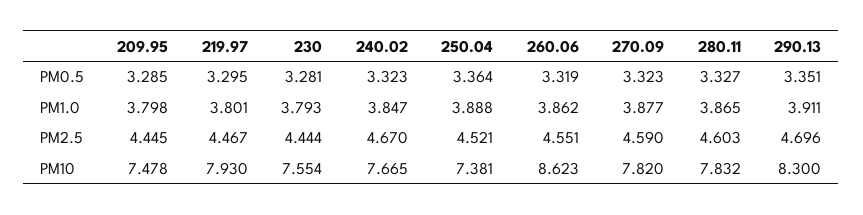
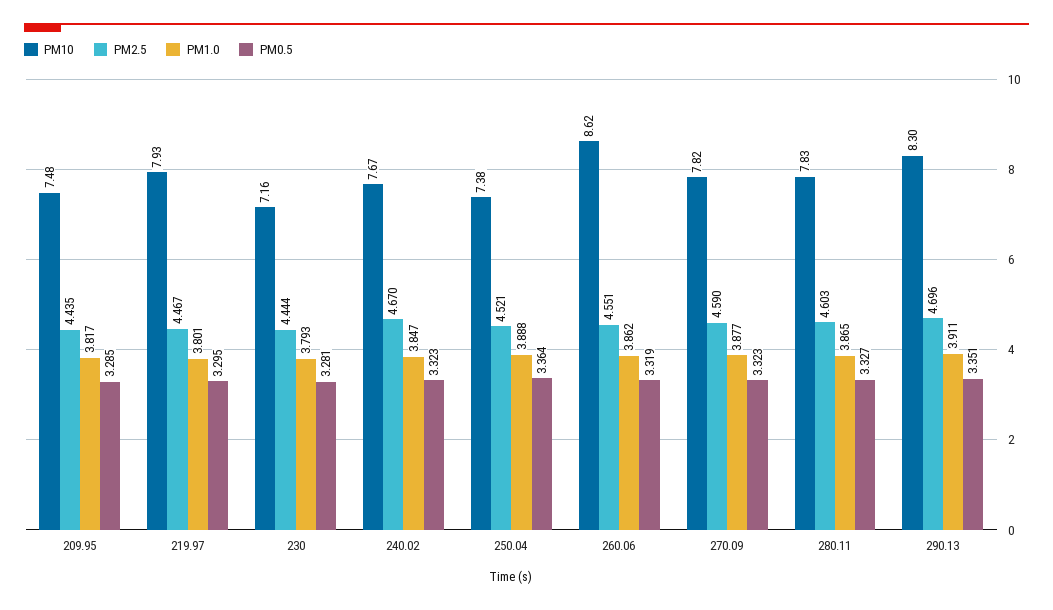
  {
    "PM0.5": {
      "209.95": 3.285,
      "219.97": 3.295,
      "230": 3.281,
      "240.02": 3.323,
      "250.04": 3.364,
      "260.06": 3.319,
      "270.09": 3.323,
      "280.11": 3.327,
      "290.13": 3.351
    },
    "PM1.0": {
-     "209.95": 3.798,
+     "209.95": 3.817,
      "219.97": 3.801,
      "230": 3.793,
      "240.02": 3.847,
      "250.04": 3.888,
      "260.06": 3.862,
      "270.09": 3.877,
      "280.11": 3.865,
      "290.13": 3.911
    },
    "PM2.5": {
-     "209.95": 4.445,
+     "209.95": 4.435,
      "219.97": 4.467,
      "230": 4.444,
      "240.02": 4.67,
      "250.04": 4.521,
      "260.06": 4.551,
      "270.09": 4.59,
      "280.11": 4.603,
      "290.13": 4.696
    },
    "PM10": {
      "209.95": 7.478,
      "219.97": 7.93,
-     "230": 7.554,
+     "230": 7.16,
      "240.02": 7.665,
      "250.04": 7.381,
      "260.06": 8.623,
      "270.09": 7.82,
      "280.11": 7.832,
      "290.13": 8.3
    }
  }

